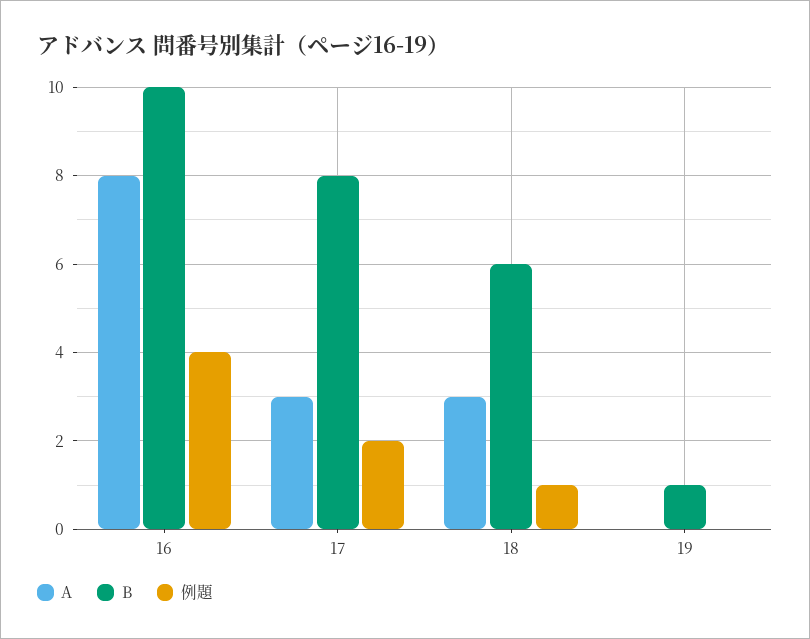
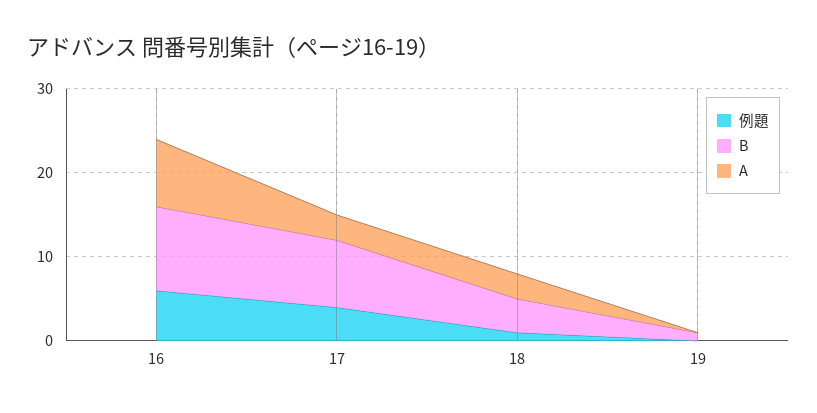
  {
    "A": {
      "16": 8,
      "17": 3,
      "18": 3,
      "19": 0
    },
    "B": {
      "16": 10,
      "17": 8,
-     "18": 6,
+     "18": 4,
      "19": 1
    },
    "例題": {
-     "16": 4,
+     "16": 6,
-     "17": 2,
+     "17": 4,
      "18": 1,
      "19": 0
    }
  }

